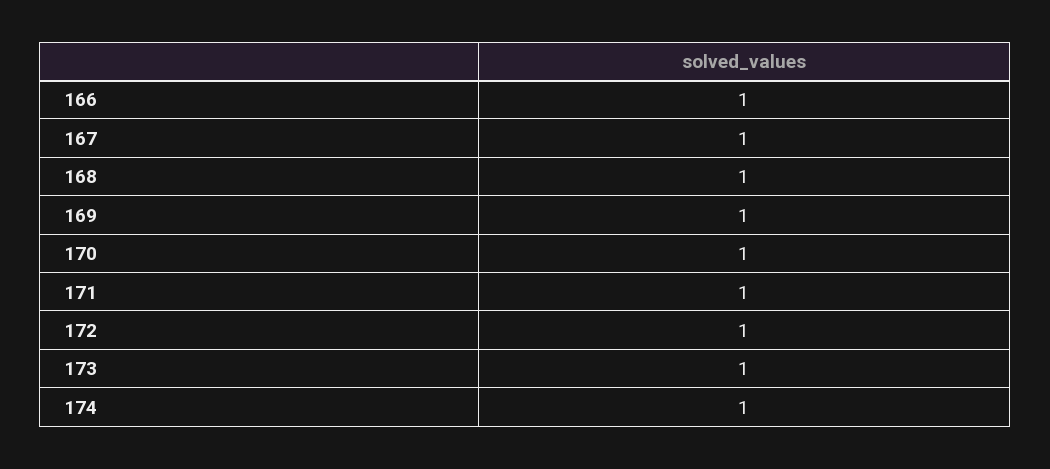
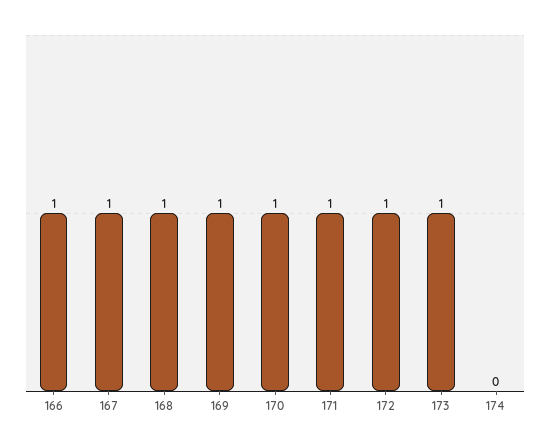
  {
    "166": 1,
    "167": 1,
    "168": 1,
    "169": 1,
    "170": 1,
    "171": 1,
    "172": 1,
    "173": 1,
-   "174": 1
+   "174": 0
  }

